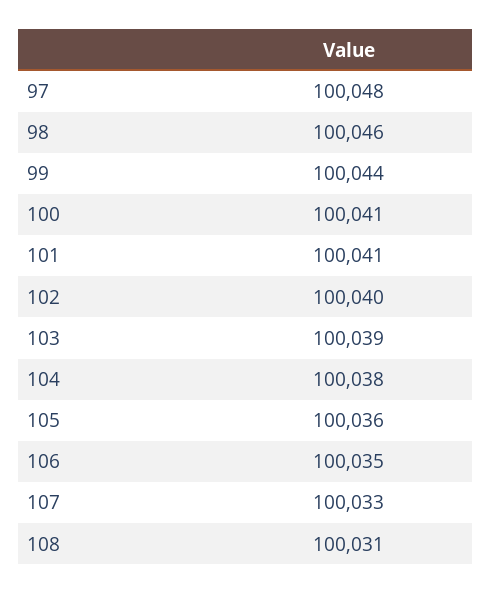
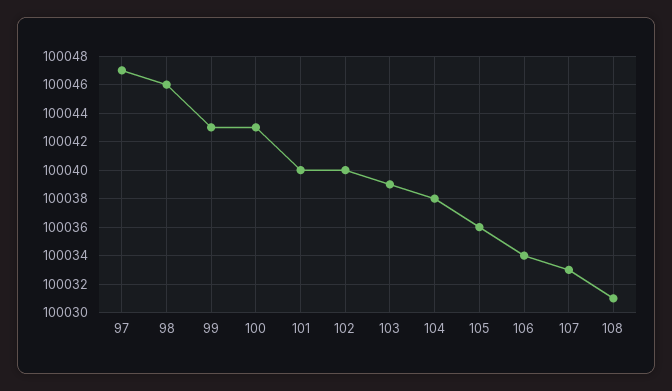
  {
-   "97": 100048,
+   "97": 100047,
    "98": 100046,
-   "99": 100044,
+   "99": 100043,
-   "100": 100041,
+   "100": 100043,
-   "101": 100041,
+   "101": 100040,
    "102": 100040,
    "103": 100039,
    "104": 100038,
    "105": 100036,
-   "106": 100035,
+   "106": 100034,
    "107": 100033,
    "108": 100031
  }

